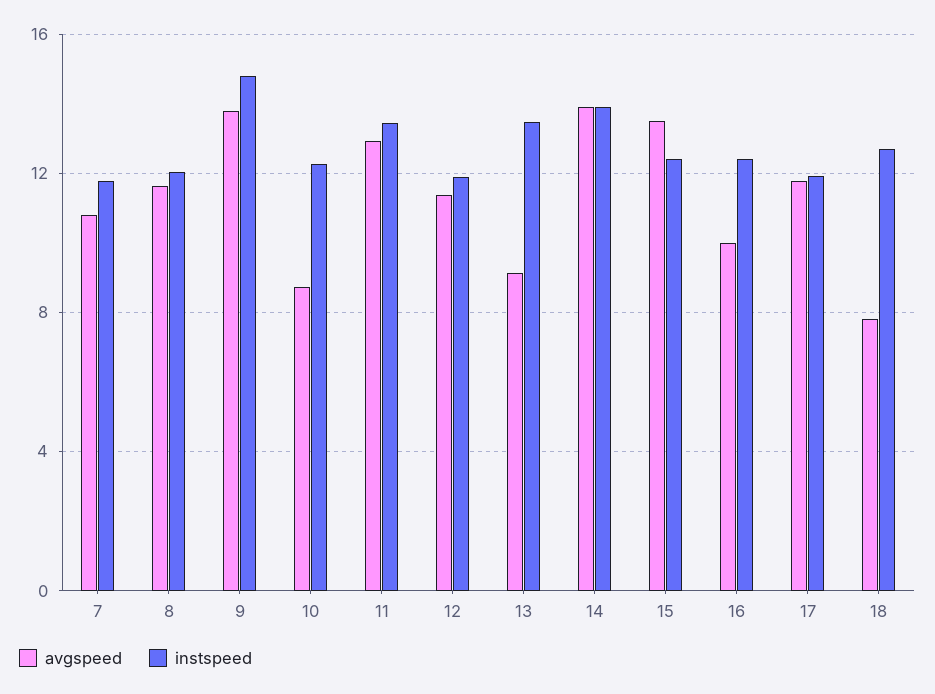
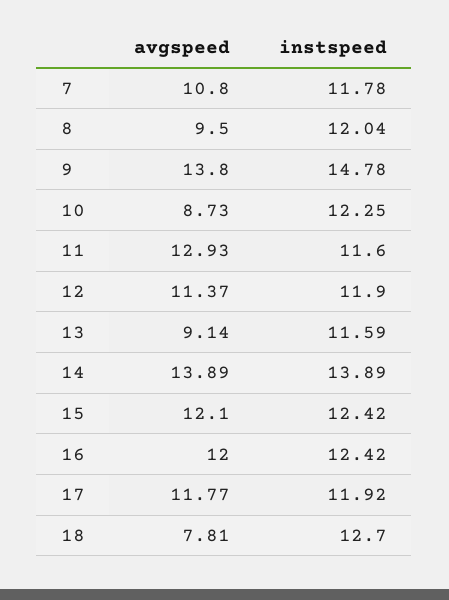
  {
    "avgspeed": {
      "7": 10.8,
-     "8": 11.5,
+     "8": 9.5,
      "9": 13.8,
      "10": 8.73,
      "11": 12.93,
      "12": 11.37,
      "13": 9.14,
      "14": 13.89,
-     "15": 13.5,
+     "15": 12.1,
-     "16": 10,
+     "16": 12,
      "17": 11.77,
      "18": 7.81
    },
    "instspeed": {
      "7": 11.78,
      "8": 12.04,
      "9": 14.78,
      "10": 12.25,
-     "11": 13.5,
+     "11": 11.6,
      "12": 11.9,
-     "13": 13.5,
+     "13": 11.59,
      "14": 13.89,
      "15": 12.42,
      "16": 12.42,
      "17": 11.92,
      "18": 12.7
    }
  }

